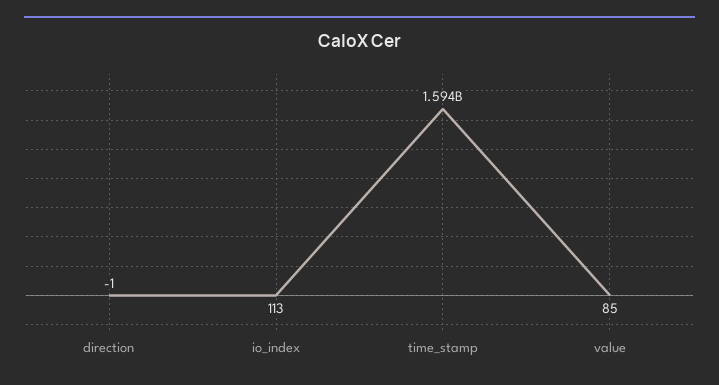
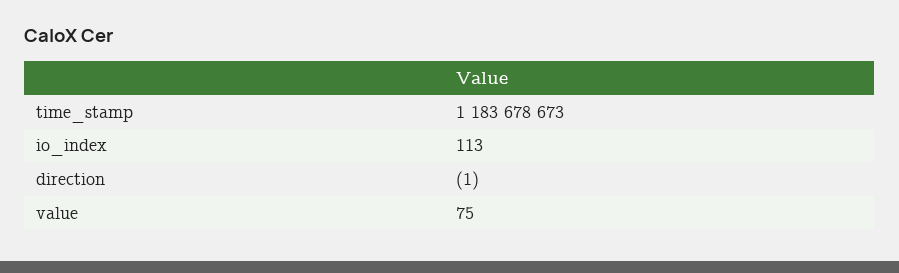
  {
    "direction": -1,
    "io_index": 113,
-   "time_stamp": 1594000000,
+   "time_stamp": 1183678673,
-   "value": 85
+   "value": 75
  }

